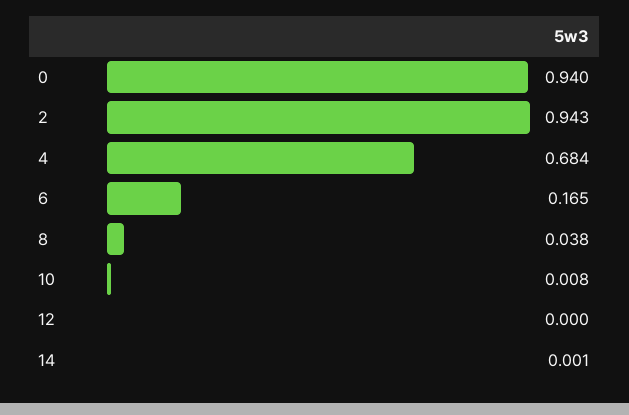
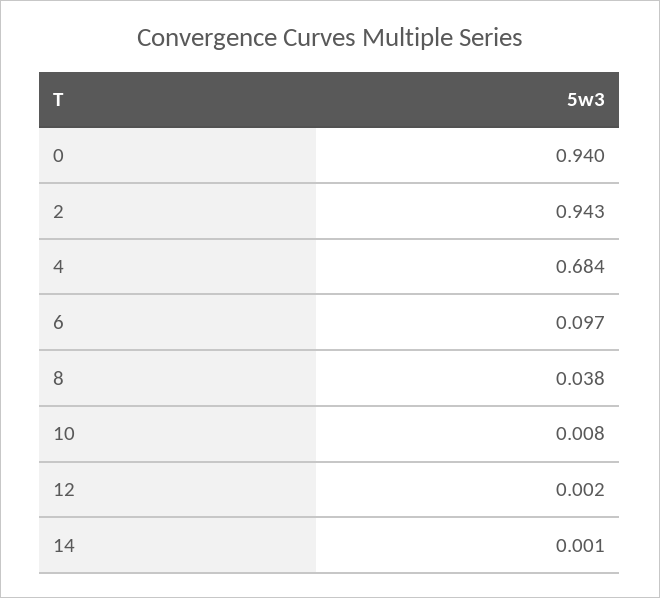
  {
    "0": 0.94,
    "2": 0.943,
    "4": 0.684,
-   "6": 0.165,
+   "6": 0.097,
    "8": 0.038,
    "10": 0.008,
-   "12": 0,
+   "12": 0.002,
    "14": 0.001
  }

